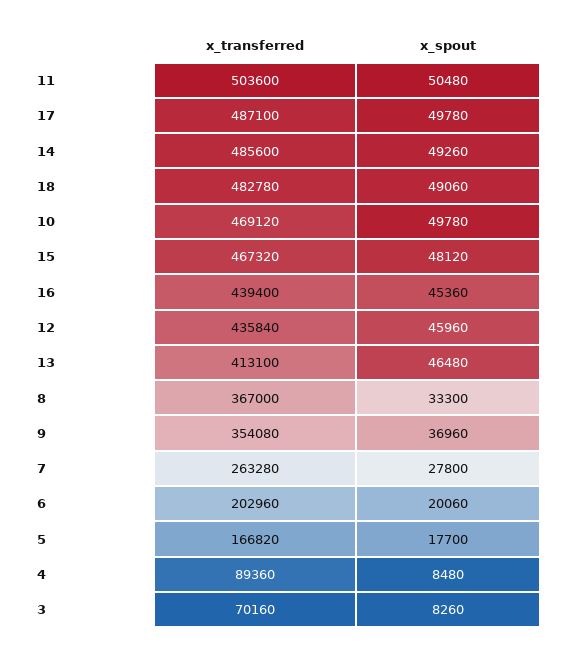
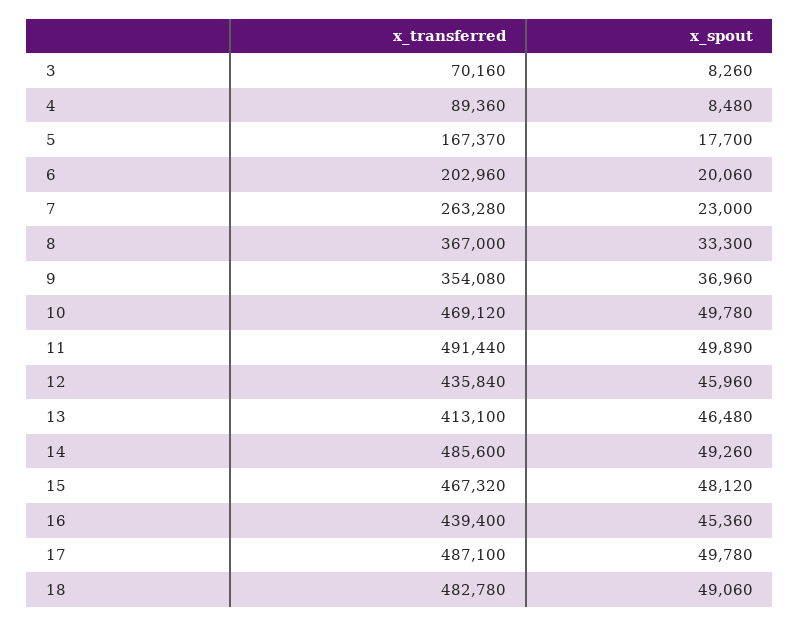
  {
    "x_transferred": {
-     "11": 503600,
+     "11": 491440,
      "17": 487100,
      "14": 485600,
      "18": 482780,
      "10": 469120,
      "15": 467320,
      "16": 439400,
      "12": 435840,
      "13": 413100,
      "8": 367000,
      "9": 354080,
      "7": 263280,
      "6": 202960,
-     "5": 166820,
+     "5": 167370,
      "4": 89360,
      "3": 70160
    },
    "x_spout": {
-     "11": 50480,
+     "11": 49890,
      "17": 49780,
      "14": 49260,
      "18": 49060,
      "10": 49780,
      "15": 48120,
      "16": 45360,
      "12": 45960,
      "13": 46480,
      "8": 33300,
      "9": 36960,
-     "7": 27800,
+     "7": 23000,
      "6": 20060,
      "5": 17700,
      "4": 8480,
      "3": 8260
    }
  }

